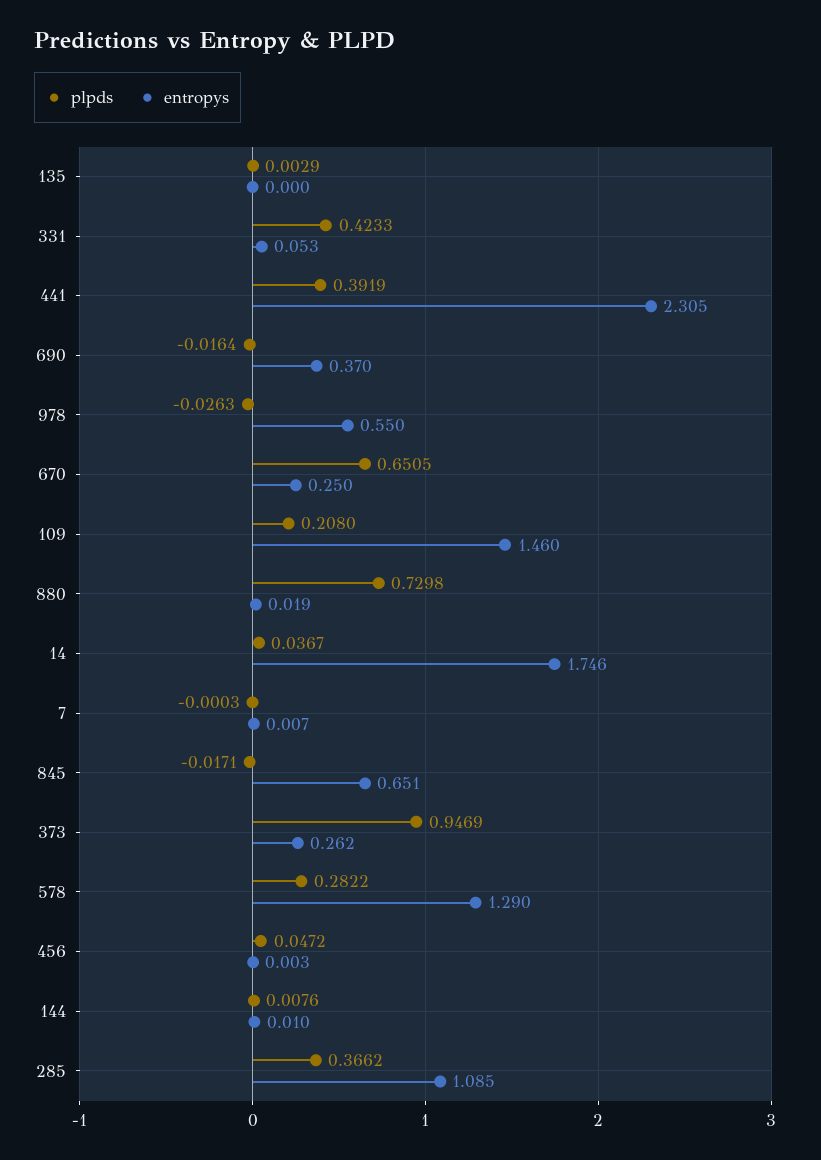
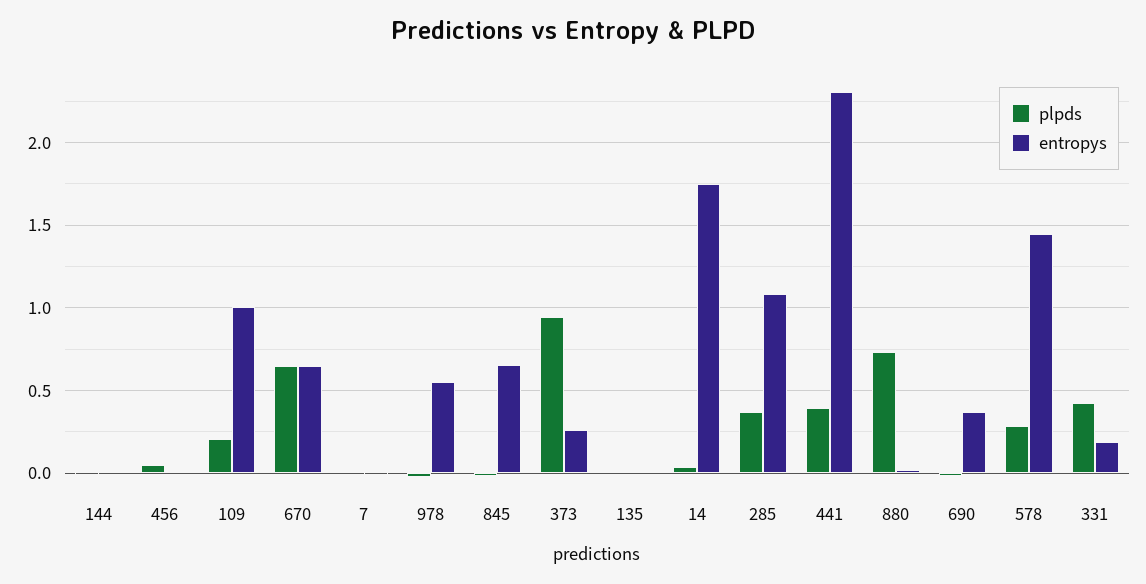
  {
    "plpds": {
      "135": 0.0029,
      "331": 0.4233,
      "441": 0.3919,
      "690": -0.0164,
      "978": -0.0263,
      "670": 0.6505,
      "109": 0.208,
      "880": 0.7298,
      "14": 0.0367,
      "7": -0.0003,
      "845": -0.0171,
      "373": 0.9469,
      "578": 0.2822,
      "456": 0.0472,
      "144": 0.0076,
      "285": 0.3662
    },
    "entropys": {
      "135": 0,
-     "331": 0.053,
+     "331": 0.2,
      "441": 2.305,
      "690": 0.37,
      "978": 0.55,
-     "670": 0.25,
+     "670": 0.65,
-     "109": 1.46,
+     "109": 1,
      "880": 0.019,
      "14": 1.746,
      "7": 0.007,
      "845": 0.651,
      "373": 0.262,
-     "578": 1.29,
+     "578": 1.45,
      "456": 0.003,
      "144": 0.01,
      "285": 1.085
    }
  }

